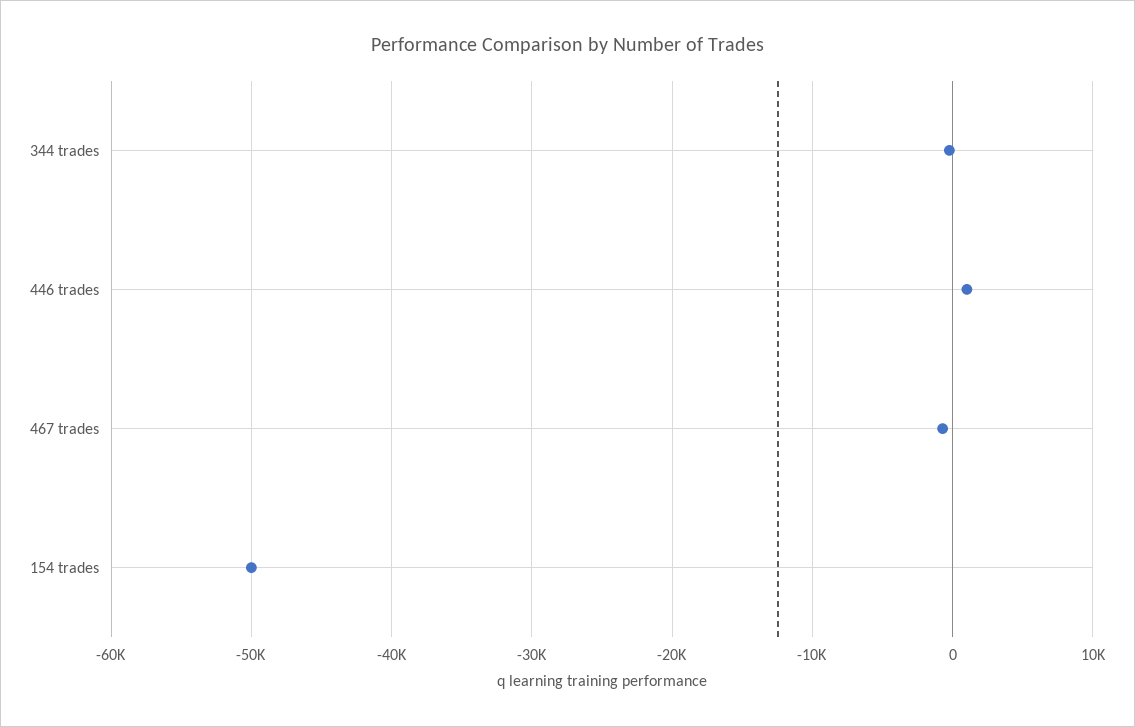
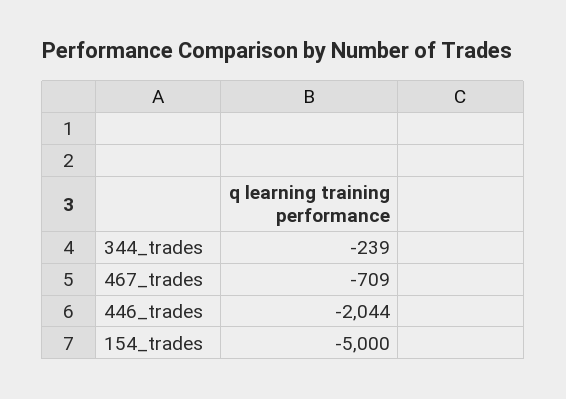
  {
    "344 trades": -239,
-   "446 trades": 1000,
+   "446 trades": -2044,
    "467 trades": -709,
-   "154 trades": -50000
+   "154 trades": -5000
  }

